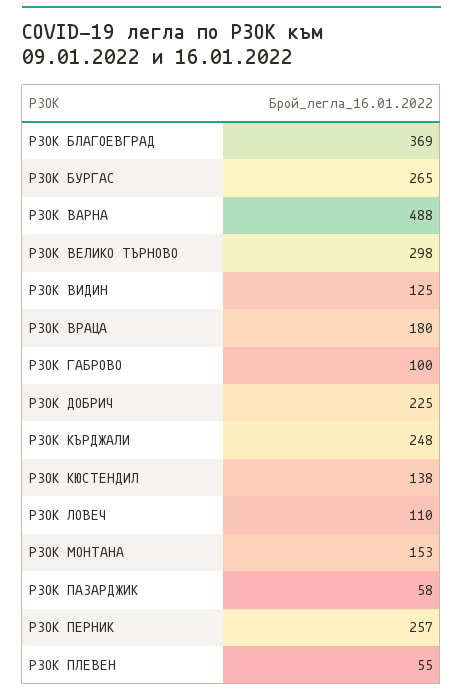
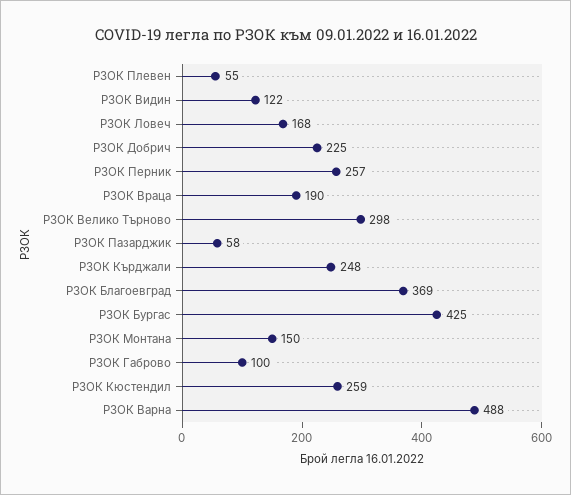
  {
    "РЗОК БЛАГОЕВГРАД": 369,
-   "РЗОК БУРГАС": 265,
+   "РЗОК БУРГАС": 425,
    "РЗОК ВАРНА": 488,
    "РЗОК ВЕЛИКО ТЪРНОВО": 298,
-   "РЗОК ВИДИН": 125,
+   "РЗОК ВИДИН": 122,
-   "РЗОК ВРАЦА": 180,
+   "РЗОК ВРАЦА": 190,
    "РЗОК ГАБРОВО": 100,
    "РЗОК ДОБРИЧ": 225,
    "РЗОК КЪРДЖАЛИ": 248,
-   "РЗОК КЮСТЕНДИЛ": 138,
+   "РЗОК КЮСТЕНДИЛ": 259,
-   "РЗОК ЛОВЕЧ": 110,
+   "РЗОК ЛОВЕЧ": 168,
-   "РЗОК МОНТАНА": 153,
+   "РЗОК МОНТАНА": 150,
    "РЗОК ПАЗАРДЖИК": 58,
    "РЗОК ПЕРНИК": 257,
    "РЗОК ПЛЕВЕН": 55
  }

